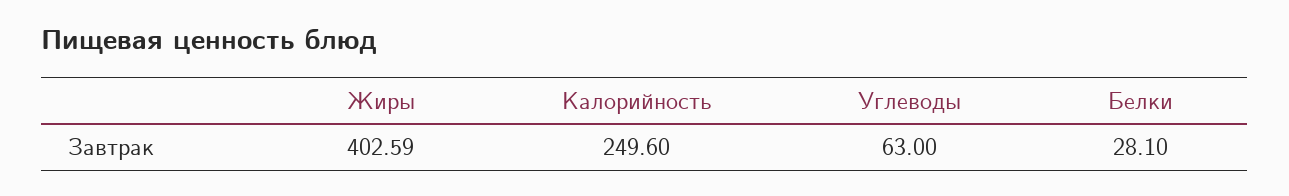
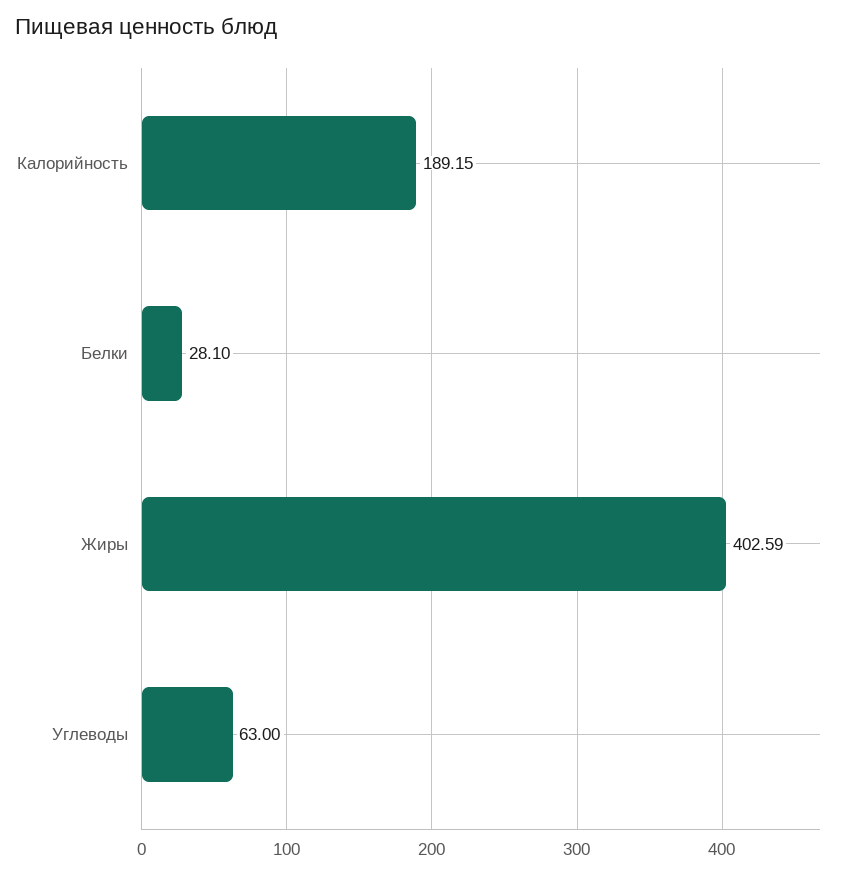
  {
    "Жиры": 402.59,
-   "Калорийность": 249.6,
+   "Калорийность": 189.15,
    "Углеводы": 63,
    "Белки": 28.1
  }

